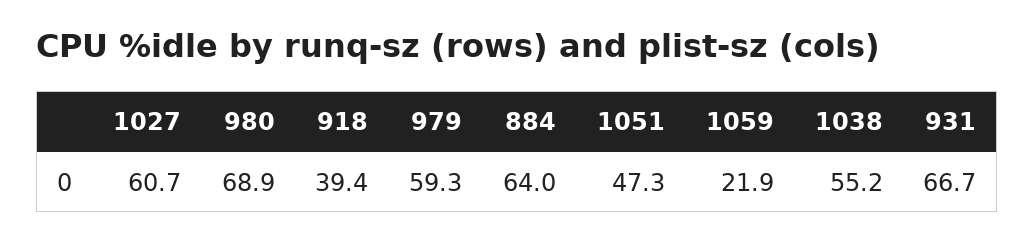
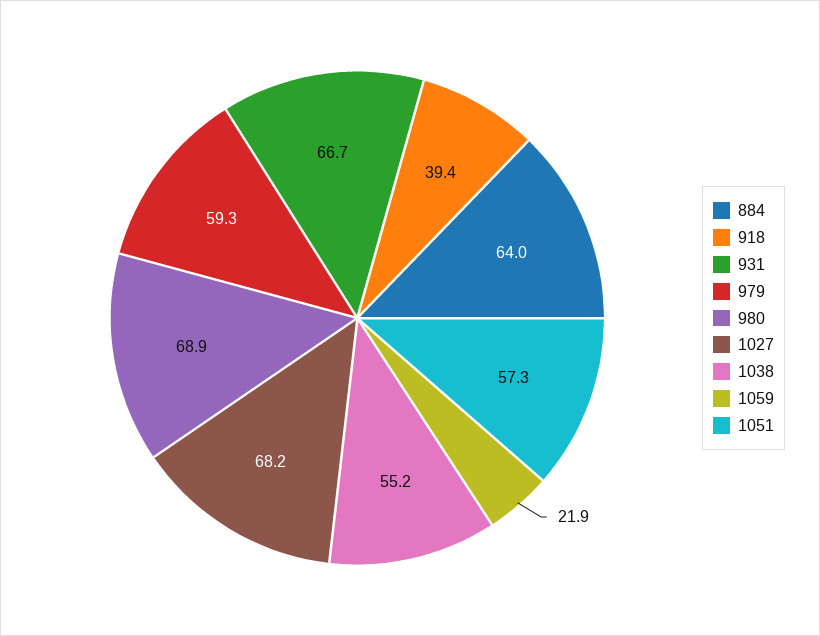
  {
-   "1027": 60.7,
+   "1027": 68.2,
    "980": 68.9,
    "918": 39.4,
    "979": 59.3,
    "884": 64,
-   "1051": 47.3,
+   "1051": 57.3,
    "1059": 21.9,
    "1038": 55.2,
    "931": 66.7
  }

